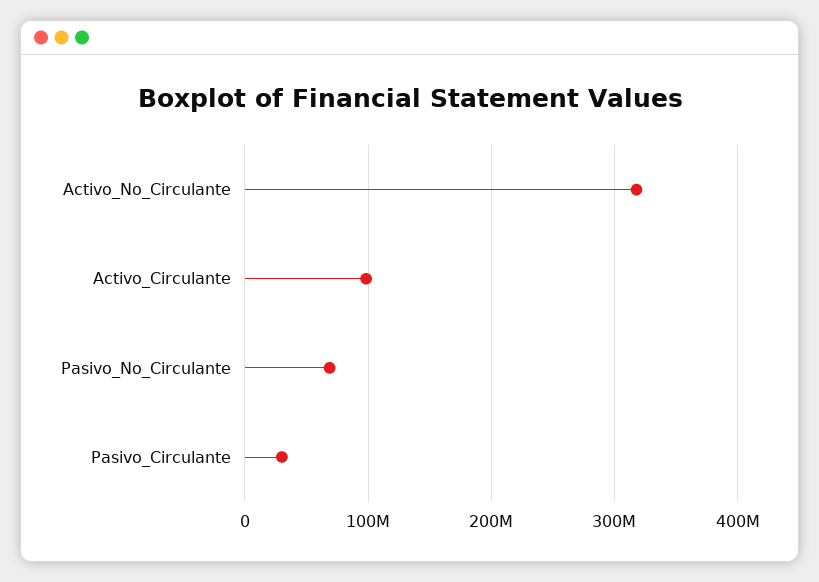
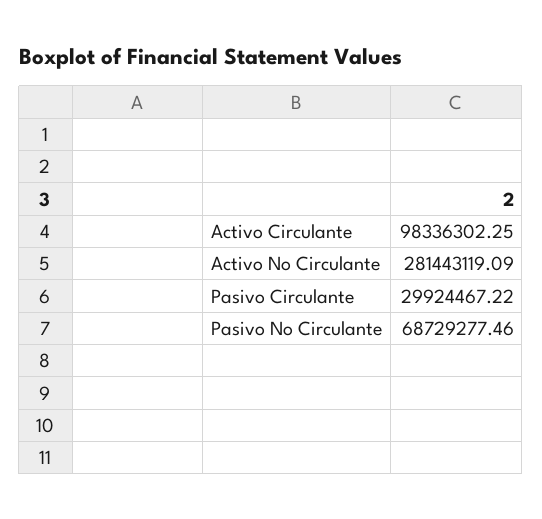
  {
-   "Activo_No_Circulante": 320000000,
+   "Activo_No_Circulante": 281443119.09,
    "Activo_Circulante": 98336302.25,
    "Pasivo_No_Circulante": 68729277.46,
    "Pasivo_Circulante": 29924467.22
  }

